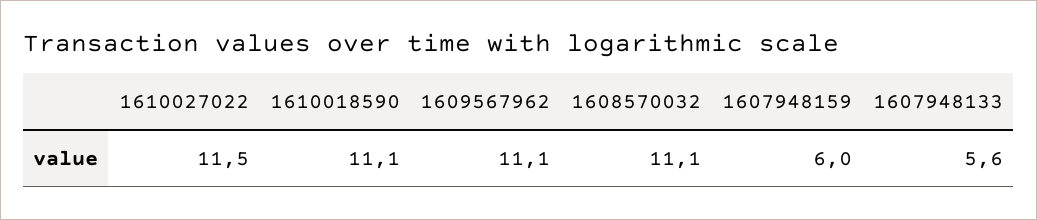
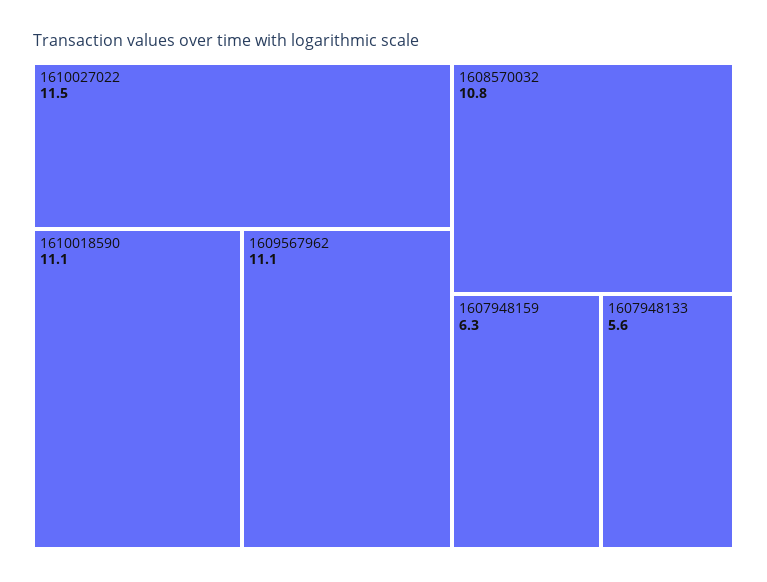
  {
    "1610027022": 11.5,
    "1610018590": 11.1,
    "1609567962": 11.1,
-   "1608570032": 11.1,
+   "1608570032": 10.8,
-   "1607948159": 6,
+   "1607948159": 6.3,
    "1607948133": 5.6
  }

